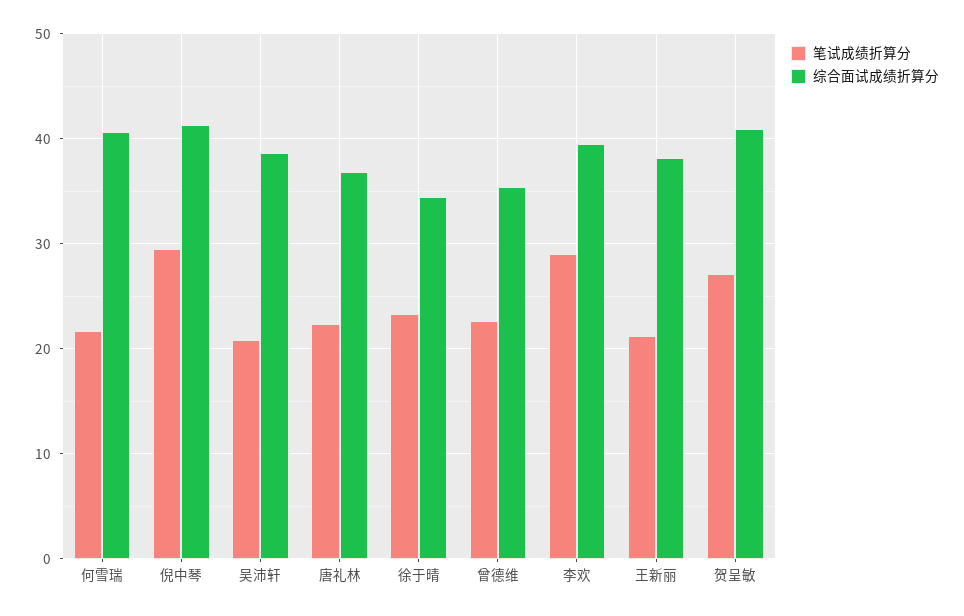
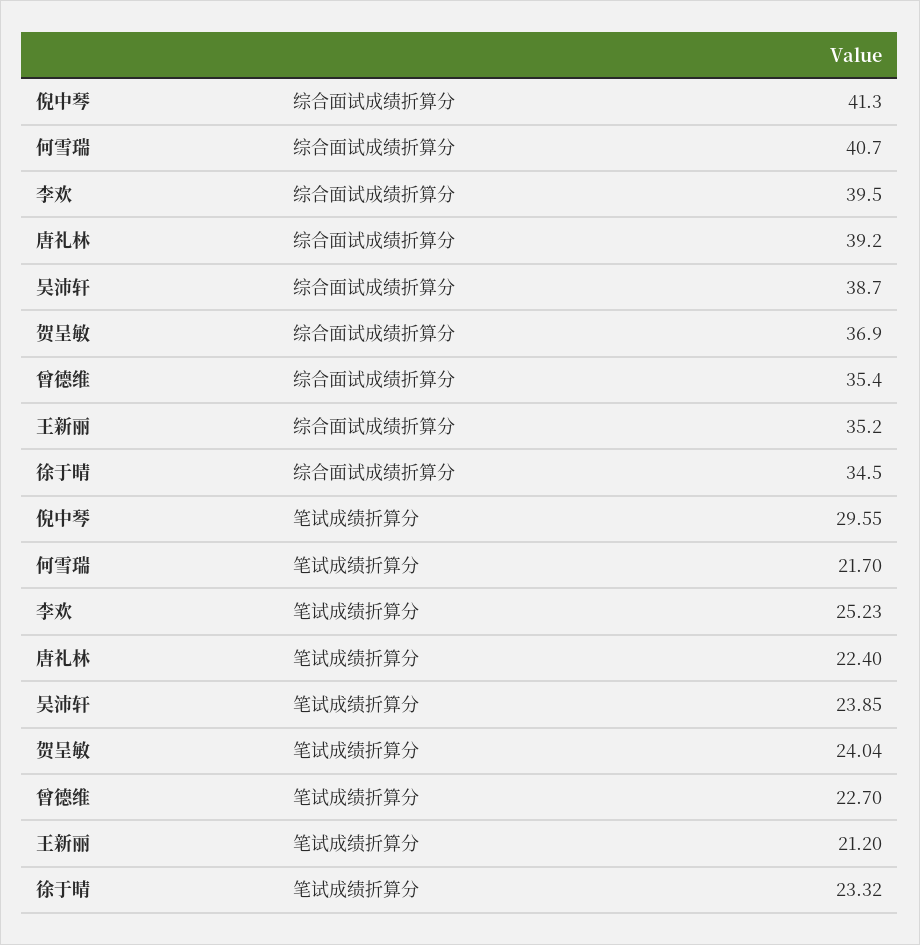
  {
    "笔试成绩折算分": {
      "何雪瑞": 21.7,
      "倪中琴": 29.55,
-     "吴沛轩": 21,
+     "吴沛轩": 23.85,
      "唐礼林": 22.4,
      "徐于晴": 23.32,
      "曾德维": 22.7,
-     "李欢": 29,
+     "李欢": 25.23,
      "王新丽": 21.2,
-     "贺呈敏": 27
+     "贺呈敏": 24.04
    },
    "综合面试成绩折算分": {
      "何雪瑞": 40.7,
      "倪中琴": 41.3,
      "吴沛轩": 38.7,
-     "唐礼林": 37,
+     "唐礼林": 39.2,
      "徐于晴": 34.5,
      "曾德维": 35.4,
      "李欢": 39.5,
-     "王新丽": 38,
+     "王新丽": 35.2,
-     "贺呈敏": 41
+     "贺呈敏": 36.9
    }
  }

